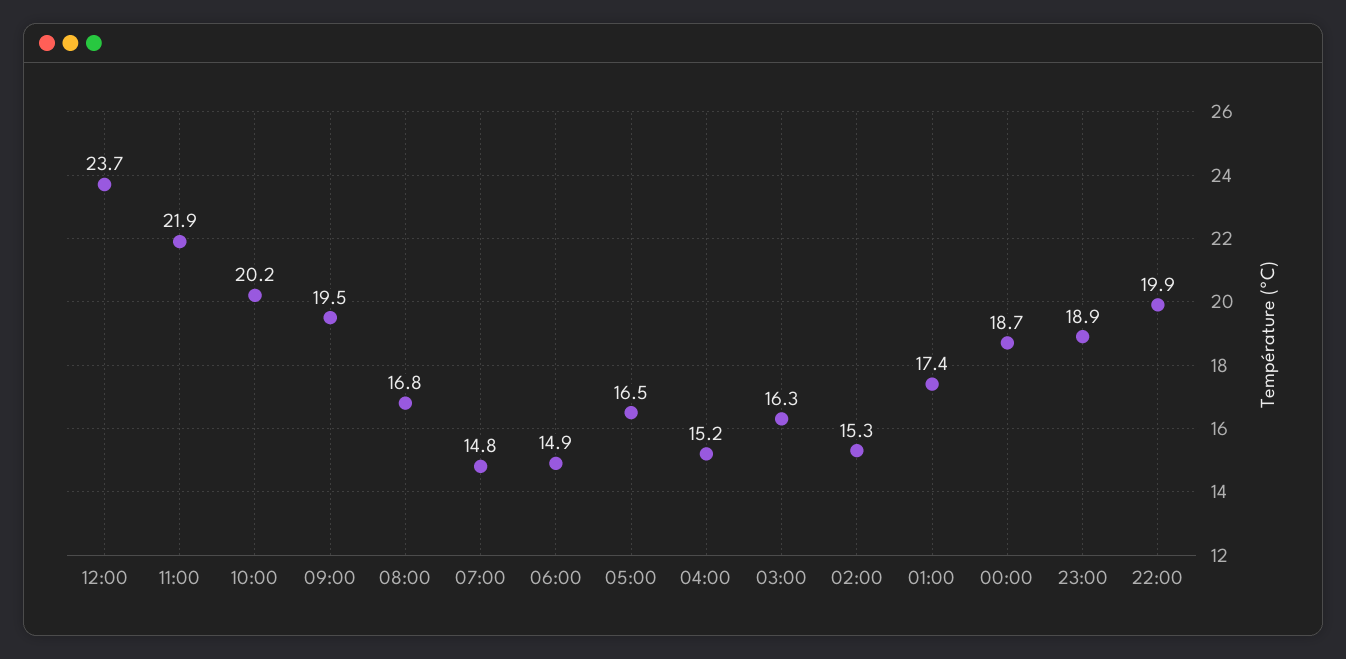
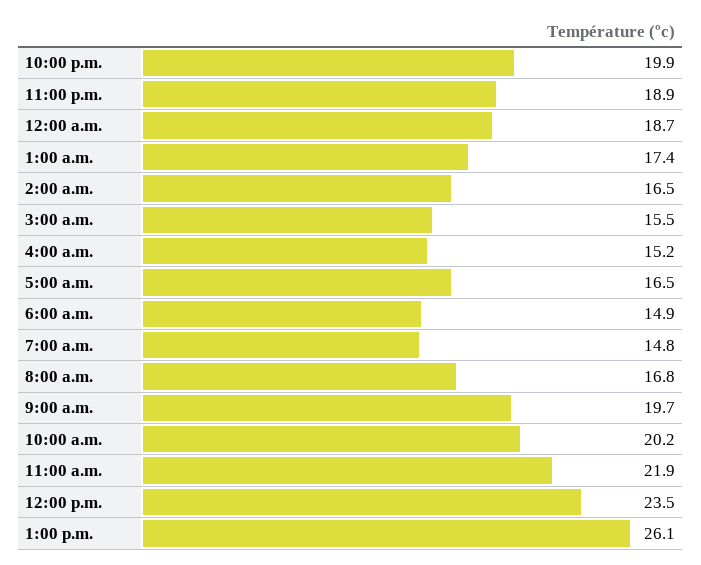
  {
-   "12:00": 23.7,
+   "12:00": 23.5,
    "11:00": 21.9,
    "10:00": 20.2,
-   "09:00": 19.5,
+   "09:00": 19.7,
    "08:00": 16.8,
    "07:00": 14.8,
    "06:00": 14.9,
    "05:00": 16.5,
    "04:00": 15.2,
-   "03:00": 16.3,
+   "03:00": 15.5,
-   "02:00": 15.3,
+   "02:00": 16.5,
    "01:00": 17.4,
    "00:00": 18.7,
    "23:00": 18.9,
-   "22:00": 19.9
+   "22:00": 19.9,
+   "1:00 p.m.": 26.1
  }

